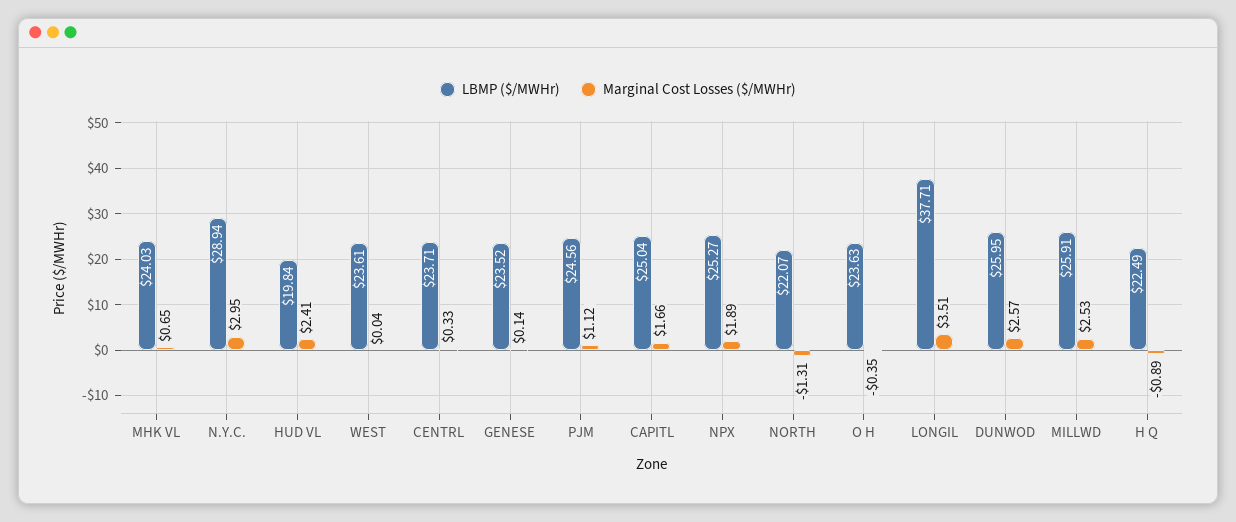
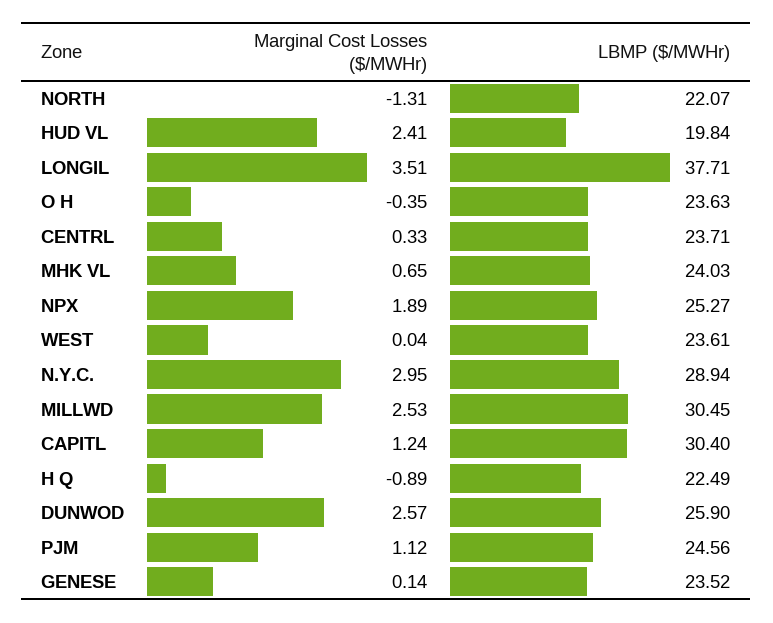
  {
    "LBMP ($/MWHr)": {
      "MHK VL": 24.03,
      "N.Y.C.": 28.94,
      "HUD VL": 19.84,
      "WEST": 23.61,
      "CENTRL": 23.71,
      "GENESE": 23.52,
      "PJM": 24.56,
-     "CAPITL": 25.04,
+     "CAPITL": 30.4,
      "NPX": 25.27,
      "NORTH": 22.07,
      "O H": 23.63,
      "LONGIL": 37.71,
-     "DUNWOD": 25.95,
+     "DUNWOD": 25.9,
-     "MILLWD": 25.91,
+     "MILLWD": 30.45,
      "H Q": 22.49
    },
    "Marginal Cost Losses ($/MWHr)": {
      "MHK VL": 0.65,
      "N.Y.C.": 2.95,
      "HUD VL": 2.41,
      "WEST": 0.04,
      "CENTRL": 0.33,
      "GENESE": 0.14,
      "PJM": 1.12,
-     "CAPITL": 1.66,
+     "CAPITL": 1.24,
      "NPX": 1.89,
      "NORTH": -1.31,
      "O H": -0.35,
      "LONGIL": 3.51,
      "DUNWOD": 2.57,
      "MILLWD": 2.53,
      "H Q": -0.89
    }
  }

